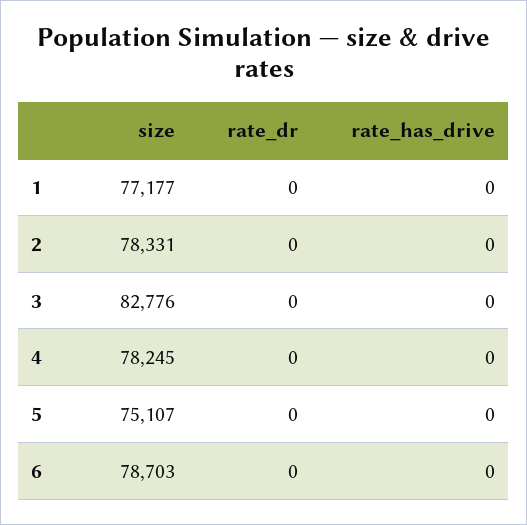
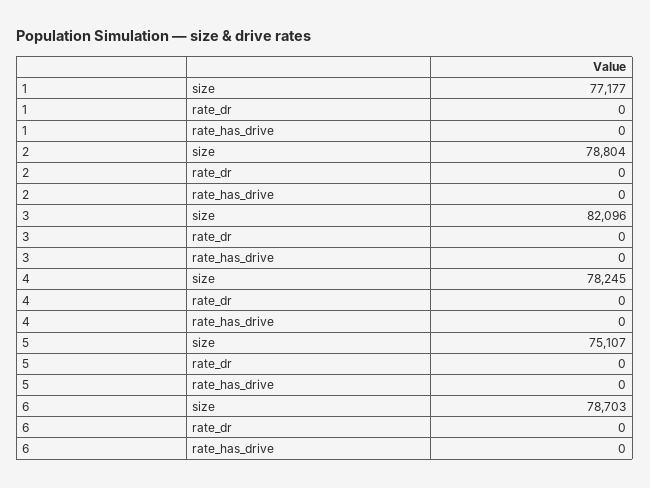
  {
    "size": {
      "1": 77177,
-     "2": 78331,
+     "2": 78804,
-     "3": 82776,
+     "3": 82096,
      "4": 78245,
      "5": 75107,
      "6": 78703
    },
    "rate_dr": {
      "1": 0,
      "2": 0,
      "3": 0,
      "4": 0,
      "5": 0,
      "6": 0
    },
    "rate_has_drive": {
      "1": 0,
      "2": 0,
      "3": 0,
      "4": 0,
      "5": 0,
      "6": 0
    }
  }

